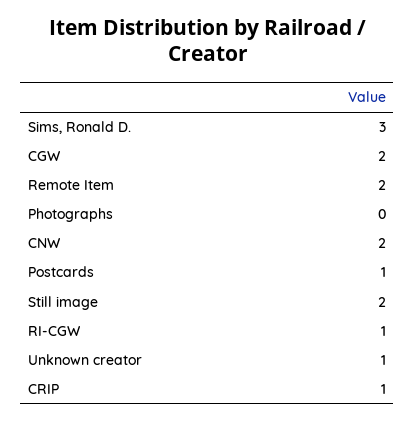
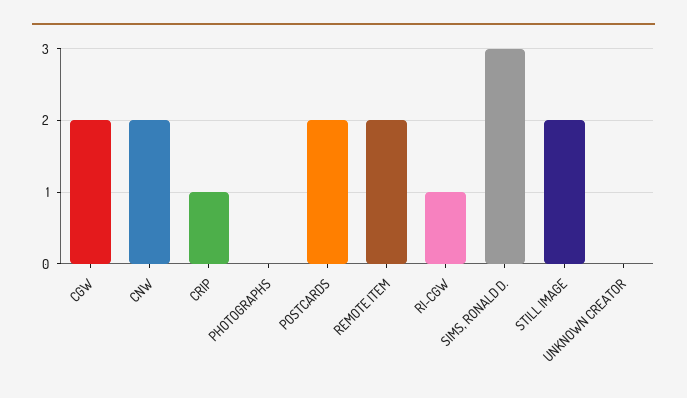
  {
    "Sims, Ronald D.": 3,
    "CGW": 2,
    "Remote Item": 2,
    "Photographs": 0,
    "CNW": 2,
-   "Postcards": 1,
+   "Postcards": 2,
    "Still image": 2,
    "RI-CGW": 1,
-   "Unknown creator": 1,
+   "Unknown creator": 0,
    "CRIP": 1
  }

